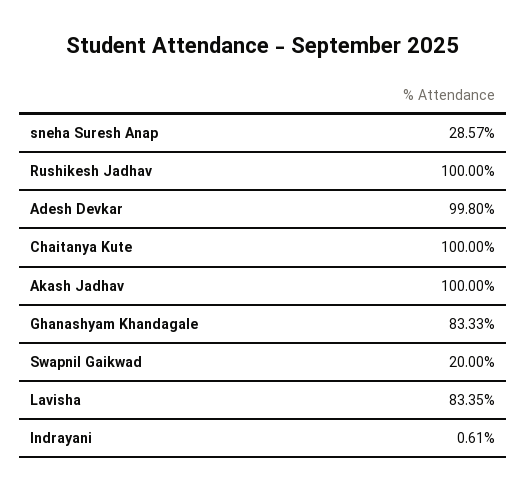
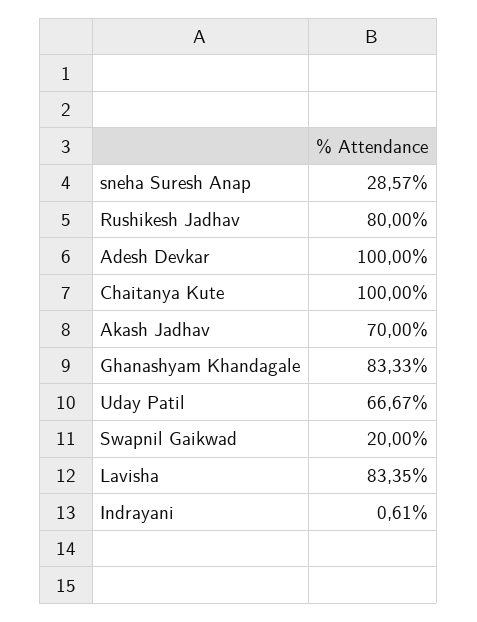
  {
    "sneha Suresh Anap": 28.57,
-   "Rushikesh Jadhav": 100,
+   "Rushikesh Jadhav": 80,
-   "Adesh Devkar": 99.8,
+   "Adesh Devkar": 100,
    "Chaitanya Kute": 100,
-   "Akash Jadhav": 100,
+   "Akash Jadhav": 70,
    "Ghanashyam Khandagale": 83.33,
    "Swapnil Gaikwad": 20,
    "Lavisha": 83.35,
-   "Indrayani": 0.61
+   "Indrayani": 0.61,
+   "Uday Patil": 66.67
  }

